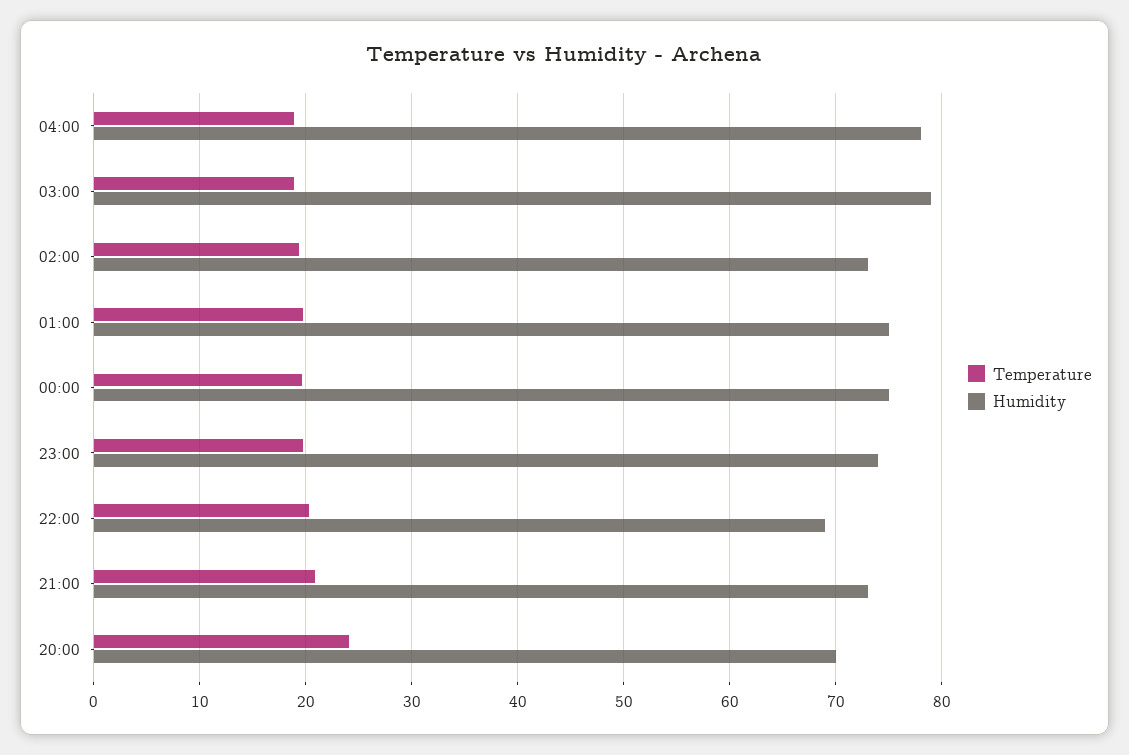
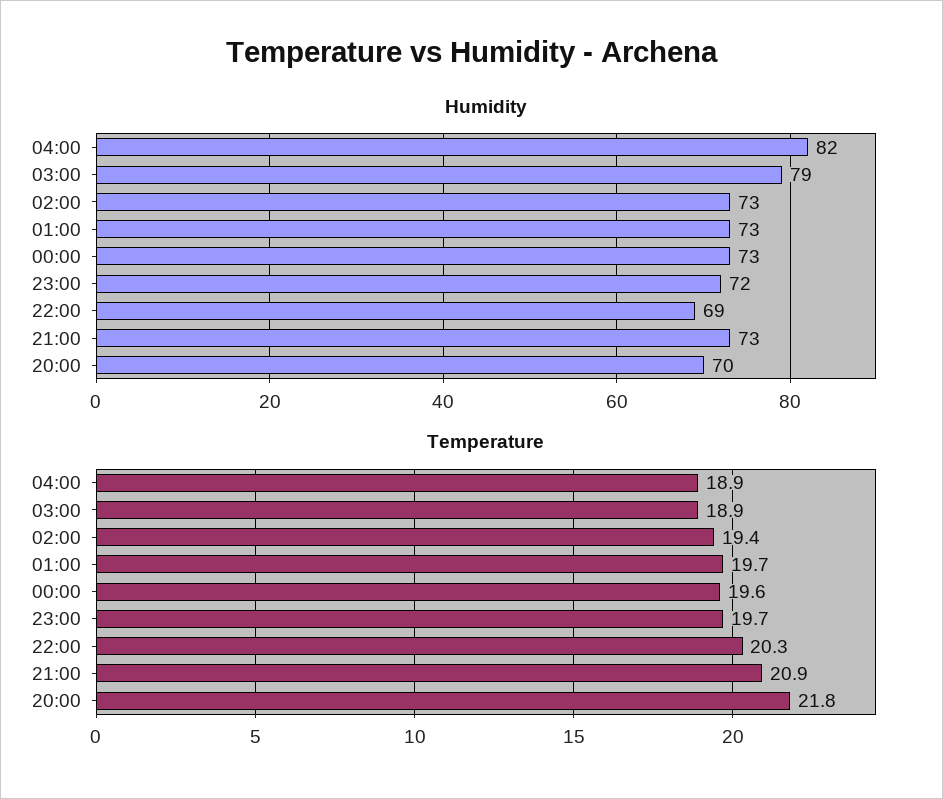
  {
    "Temperature": {
      "04:00": 18.9,
      "03:00": 18.9,
      "02:00": 19.4,
      "01:00": 19.7,
      "00:00": 19.6,
      "23:00": 19.7,
      "22:00": 20.3,
      "21:00": 20.9,
-     "20:00": 24
+     "20:00": 21.8
    },
    "Humidity": {
-     "04:00": 78,
+     "04:00": 82,
      "03:00": 79,
      "02:00": 73,
-     "01:00": 75,
+     "01:00": 73,
-     "00:00": 75,
+     "00:00": 73,
-     "23:00": 74,
+     "23:00": 72,
      "22:00": 69,
      "21:00": 73,
      "20:00": 70
    }
  }

